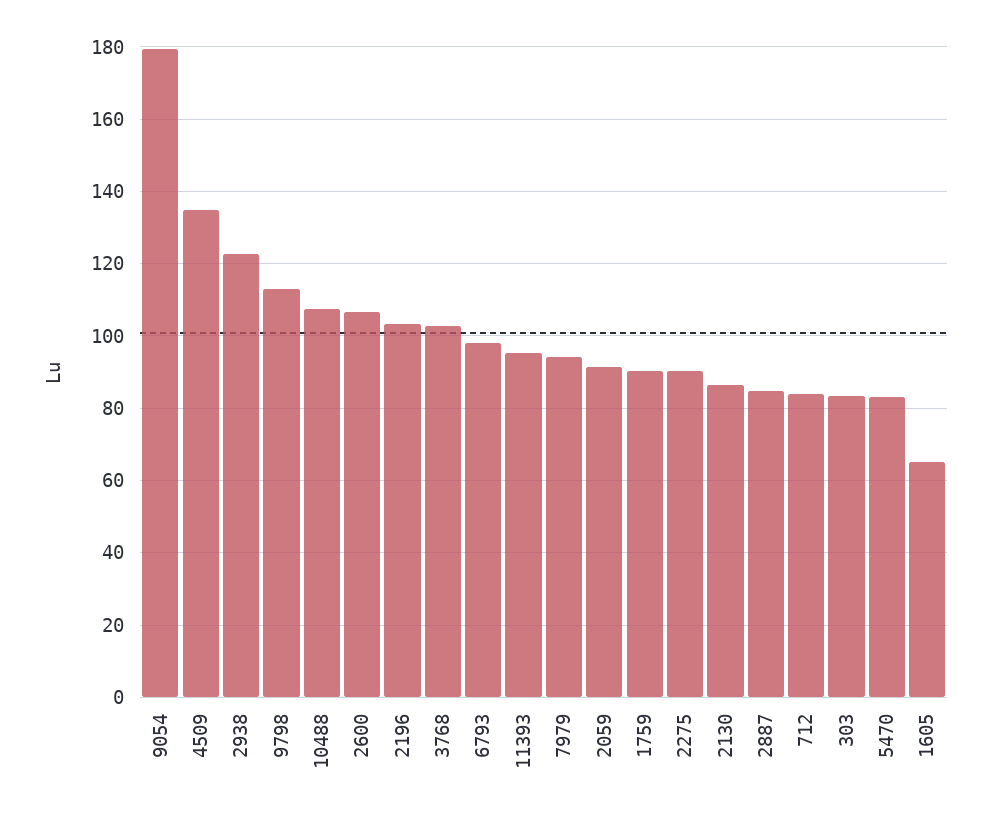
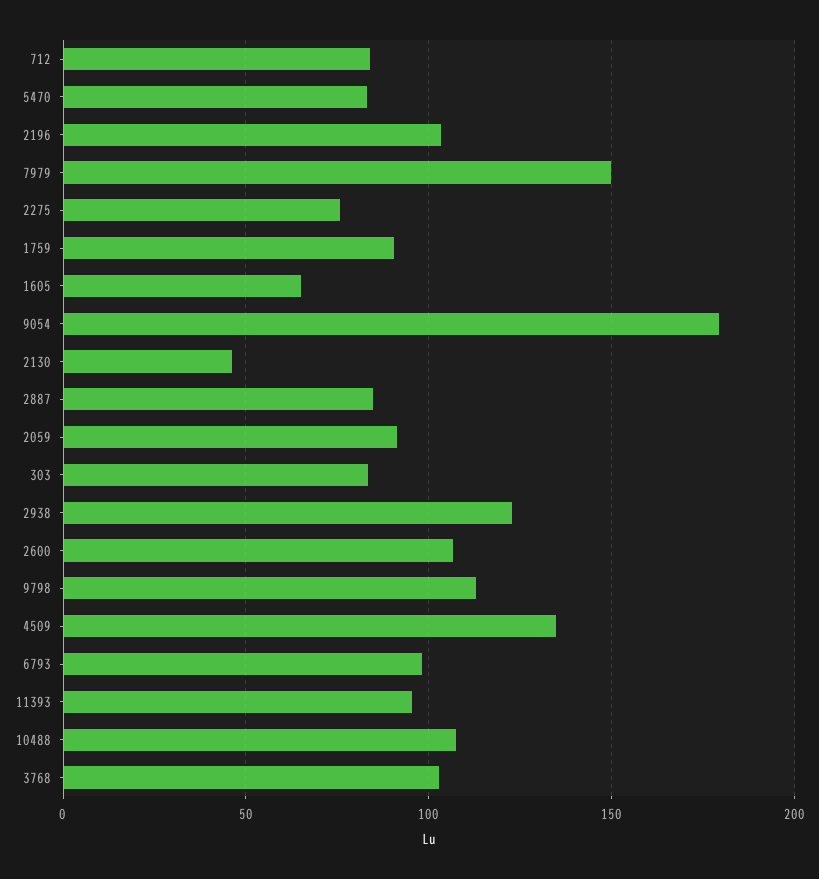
  {
    "9054": 180,
    "4509": 134,
    "2938": 122,
    "9798": 112,
    "10488": 108,
    "2600": 106,
    "2196": 104,
    "3768": 102,
    "6793": 98,
    "11393": 96,
-   "7979": 94,
+   "7979": 150,
    "2059": 92,
    "1759": 90,
-   "2275": 90,
+   "2275": 75,
-   "2130": 86,
+   "2130": 45,
    "2887": 84,
    "712": 84,
    "303": 84,
    "5470": 84,
    "1605": 66
  }

